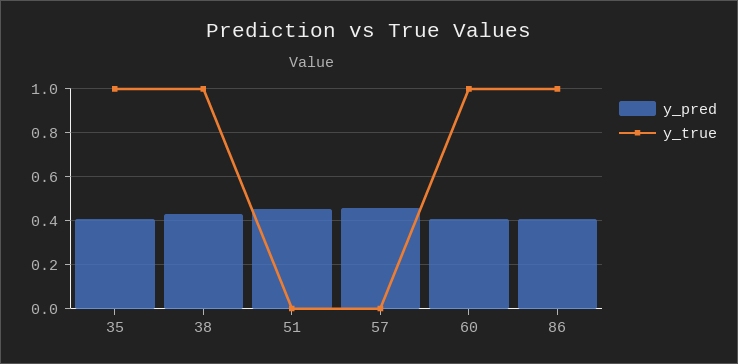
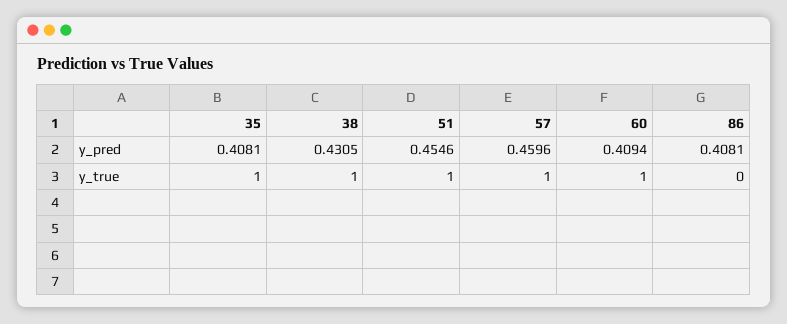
  {
    "y_pred": {
      "35": 0.4081,
      "38": 0.4305,
      "51": 0.4546,
      "57": 0.4596,
      "60": 0.4094,
      "86": 0.4081
    },
    "y_true": {
      "35": 1,
      "38": 1,
-     "51": 0,
+     "51": 1,
-     "57": 0,
+     "57": 1,
      "60": 1,
-     "86": 1
+     "86": 0
    }
  }

